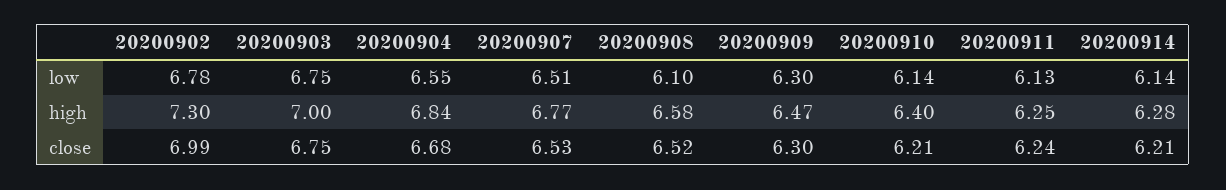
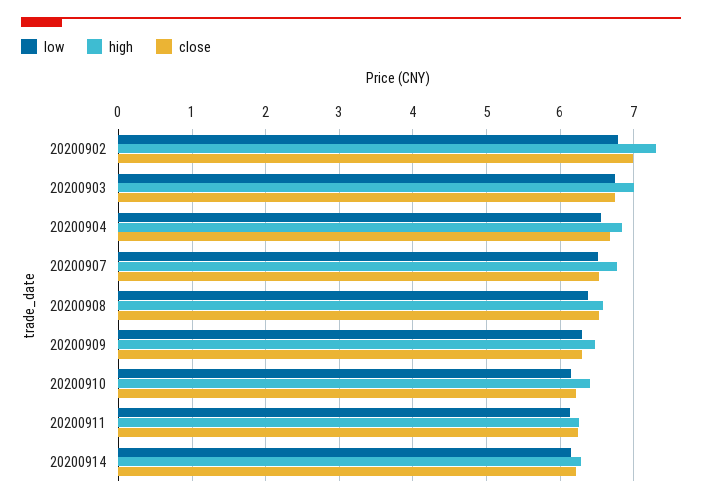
  {
    "low": {
      "20200902": 6.78,
      "20200903": 6.75,
      "20200904": 6.55,
      "20200907": 6.51,
-     "20200908": 6.1,
+     "20200908": 6.4,
      "20200909": 6.3,
      "20200910": 6.14,
      "20200911": 6.13,
      "20200914": 6.14
    },
    "high": {
      "20200902": 7.3,
      "20200903": 7,
      "20200904": 6.84,
      "20200907": 6.77,
      "20200908": 6.58,
      "20200909": 6.47,
      "20200910": 6.4,
      "20200911": 6.25,
      "20200914": 6.28
    },
    "close": {
      "20200902": 6.99,
      "20200903": 6.75,
      "20200904": 6.68,
      "20200907": 6.53,
      "20200908": 6.52,
      "20200909": 6.3,
      "20200910": 6.21,
      "20200911": 6.24,
      "20200914": 6.21
    }
  }

